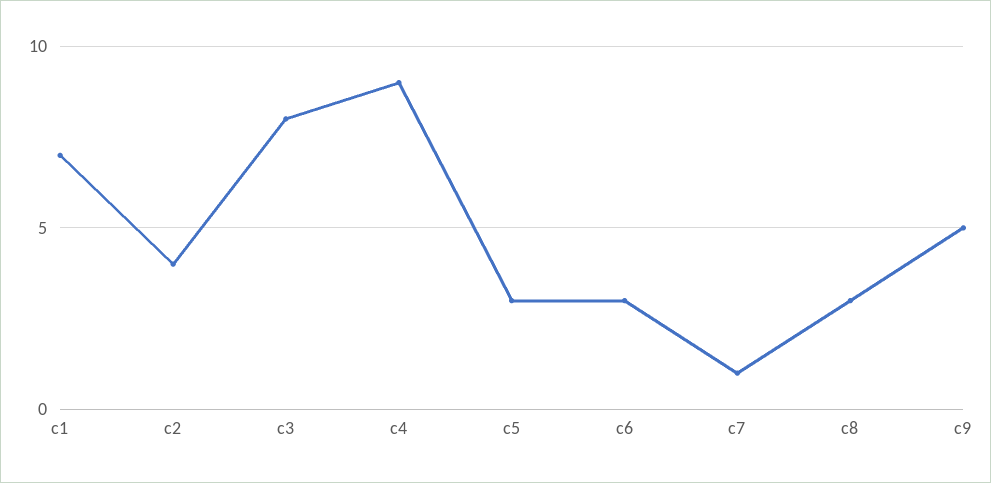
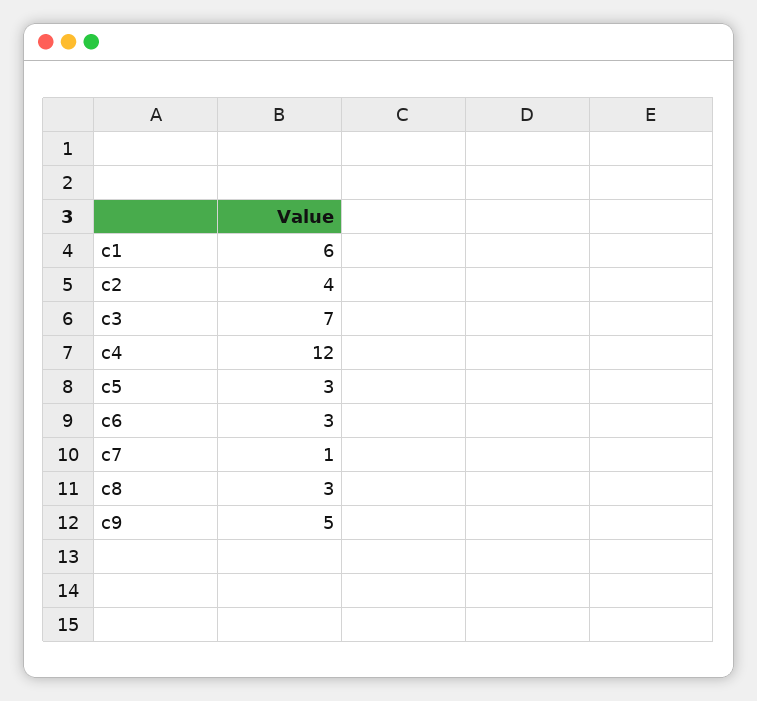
  {
-   "c1": 7,
+   "c1": 6,
    "c2": 4,
-   "c3": 8,
+   "c3": 7,
-   "c4": 9,
+   "c4": 12,
    "c5": 3,
    "c6": 3,
    "c7": 1,
    "c8": 3,
    "c9": 5
  }

